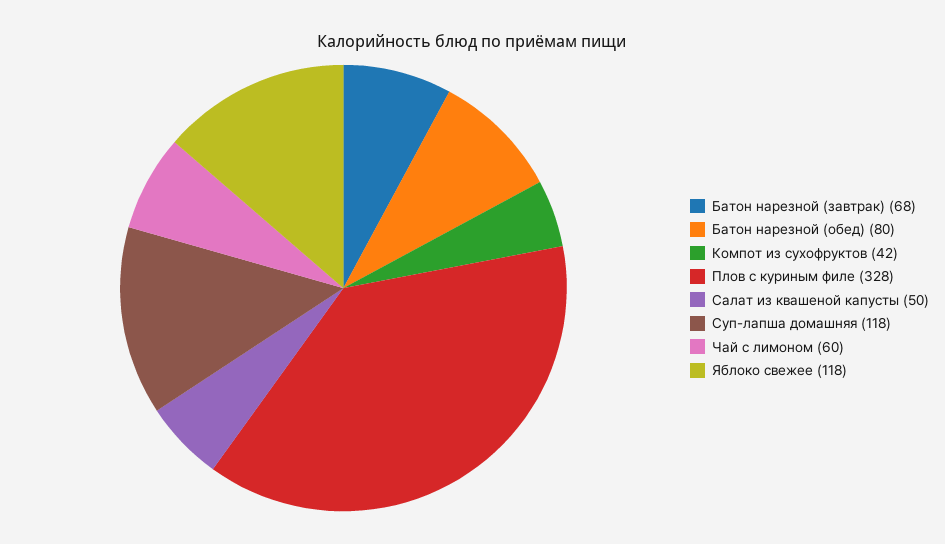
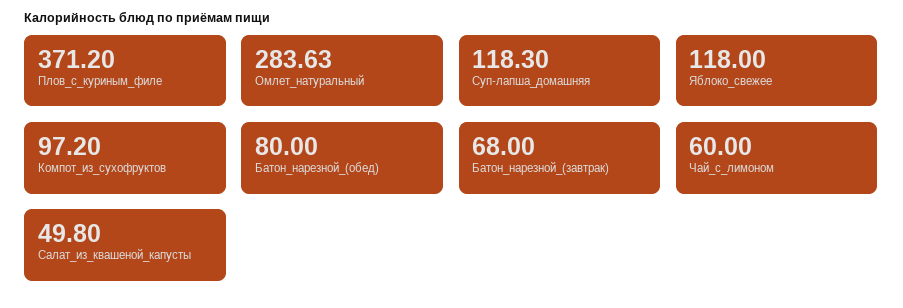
  {
    "Батон нарезной (завтрак)": 68,
    "Батон нарезной (обед)": 80,
-   "Компот из сухофруктов": 42,
+   "Компот из сухофруктов": 97.2,
-   "Плов с куриным филе": 328,
+   "Плов с куриным филе": 371.2,
    "Салат из квашеной капусты": 49.8,
    "Суп-лапша домашняя": 118.3,
    "Чай с лимоном": 60,
-   "Яблоко свежее": 118
+   "Яблоко свежее": 118,
+   "Омлет_натуральный": 283.63
  }

